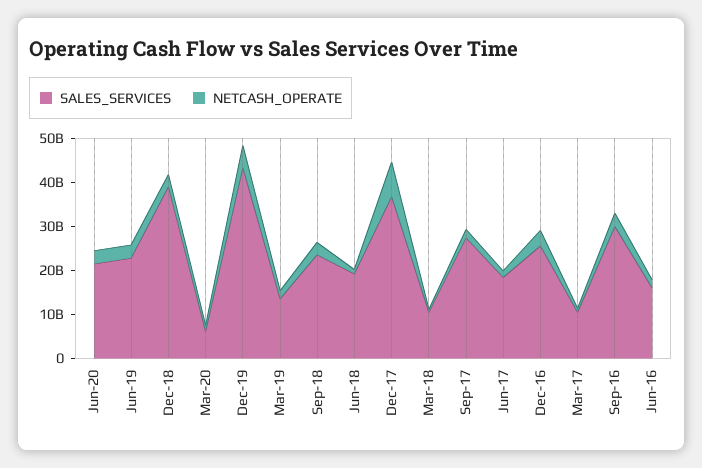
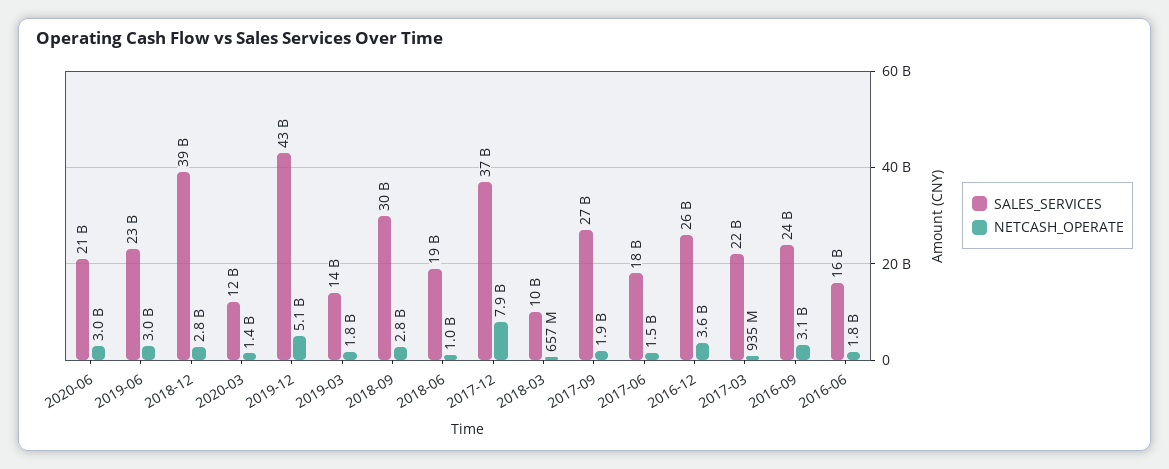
  {
    "SALES_SERVICES": {
      "Jun-20": 21000000000,
      "Jun-19": 23000000000,
      "Dec-18": 39000000000,
-     "Mar-20": 6000000000,
+     "Mar-20": 12000000000,
      "Dec-19": 43000000000,
      "Mar-19": 14000000000,
-     "Sep-18": 24000000000,
+     "Sep-18": 30000000000,
      "Jun-18": 19000000000,
      "Dec-17": 37000000000,
      "Mar-18": 10000000000,
      "Sep-17": 27000000000,
      "Jun-17": 18000000000,
      "Dec-16": 26000000000,
-     "Mar-17": 10000000000,
+     "Mar-17": 22000000000,
-     "Sep-16": 30000000000,
+     "Sep-16": 24000000000,
      "Jun-16": 16000000000
    },
    "NETCASH_OPERATE": {
      "Jun-20": 3000000000,
      "Jun-19": 3000000000,
      "Dec-18": 2800000000,
      "Mar-20": 1400000000,
      "Dec-19": 5100000000,
      "Mar-19": 1800000000,
      "Sep-18": 2800000000,
      "Jun-18": 1000000000,
      "Dec-17": 7900000000,
      "Mar-18": 657000000,
      "Sep-17": 1900000000,
      "Jun-17": 1500000000,
      "Dec-16": 3600000000,
      "Mar-17": 935000000,
      "Sep-16": 3100000000,
      "Jun-16": 1800000000
    }
  }

